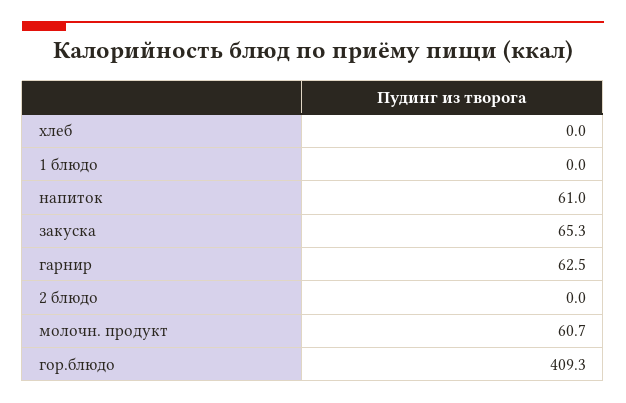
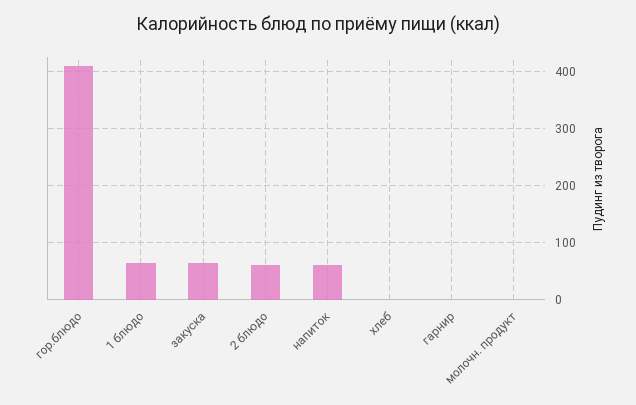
  {
    "хлеб": 0,
-   "1 блюдо": 0,
+   "1 блюдо": 60,
    "напиток": 61,
    "закуска": 65.3,
-   "гарнир": 62.5,
+   "гарнир": 0,
-   "2 блюдо": 0,
+   "2 блюдо": 60,
-   "молочн. продукт": 60.7,
+   "молочн. продукт": 0,
    "гор.блюдо": 409.3
  }

